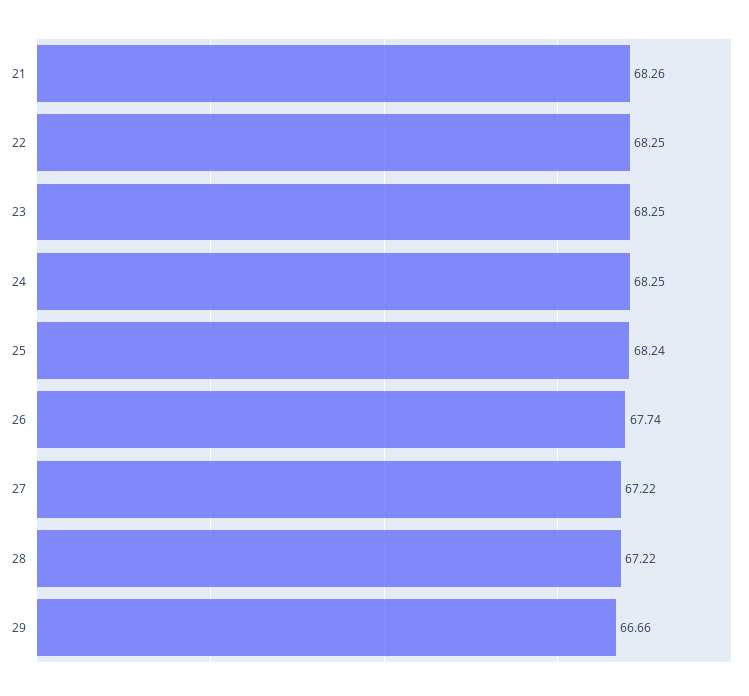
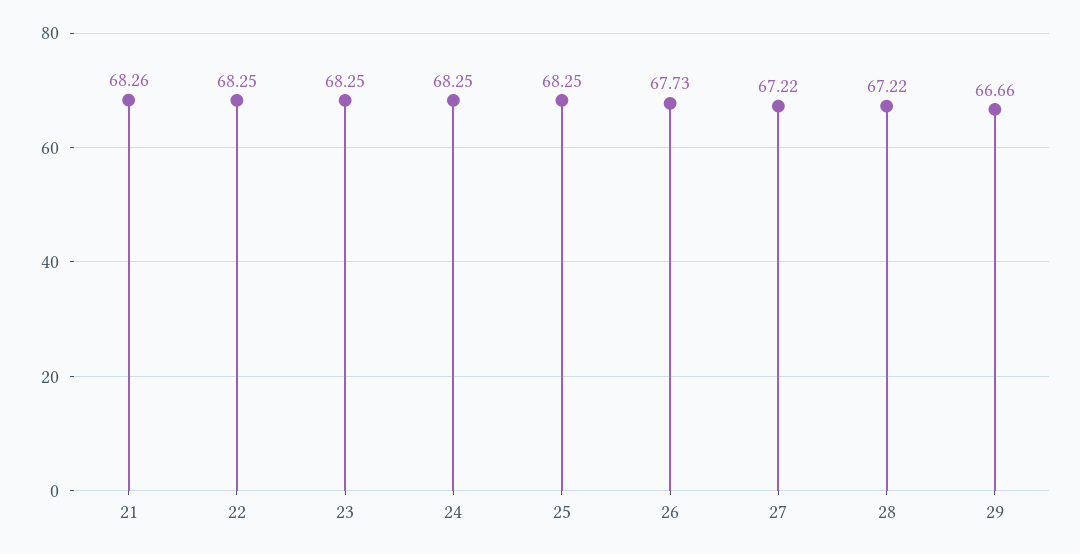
  {
    "21": 68.26,
    "22": 68.25,
    "23": 68.25,
    "24": 68.25,
-   "25": 68.24,
+   "25": 68.25,
-   "26": 67.74,
+   "26": 67.73,
    "27": 67.22,
    "28": 67.22,
    "29": 66.66
  }

